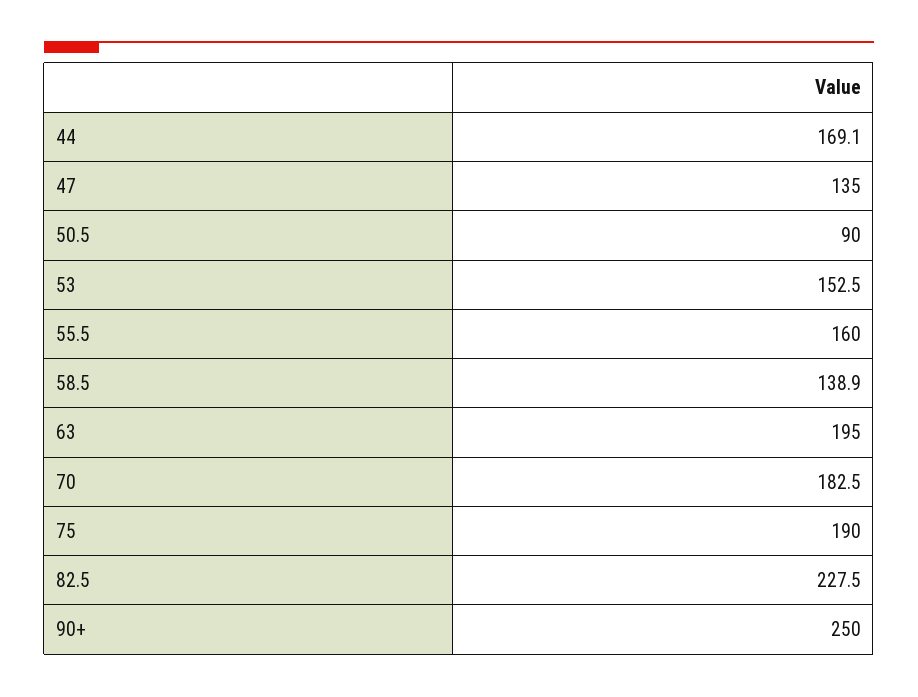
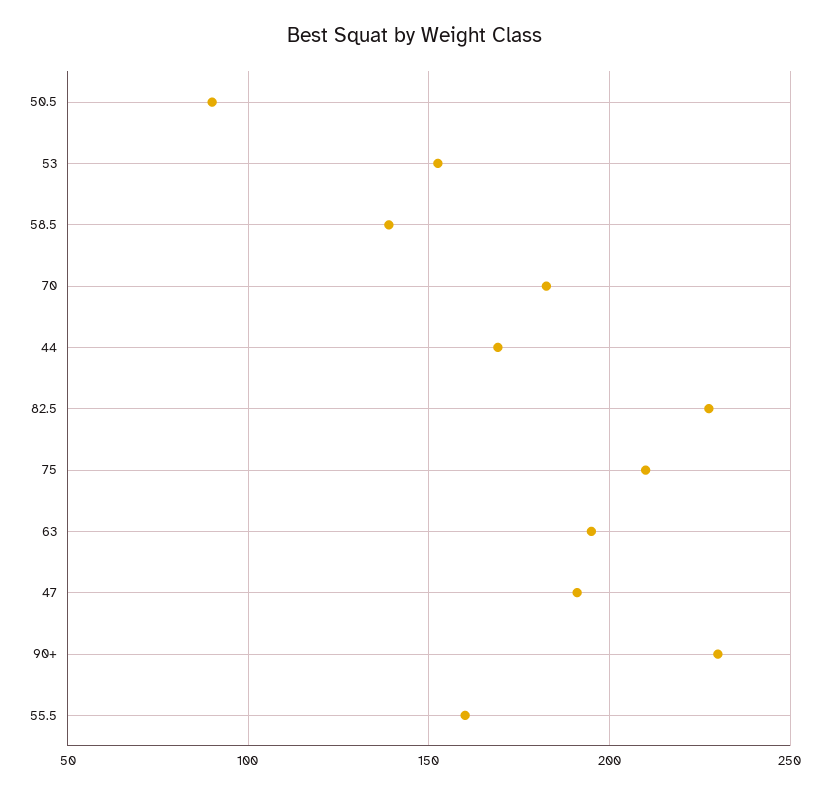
  {
    "44": 169.1,
-   "47": 135,
+   "47": 190,
    "50.5": 90,
    "53": 152.5,
    "55.5": 160,
    "58.5": 138.9,
    "63": 195,
    "70": 182.5,
-   "75": 190,
+   "75": 210,
    "82.5": 227.5,
-   "90+": 250
+   "90+": 230
  }

